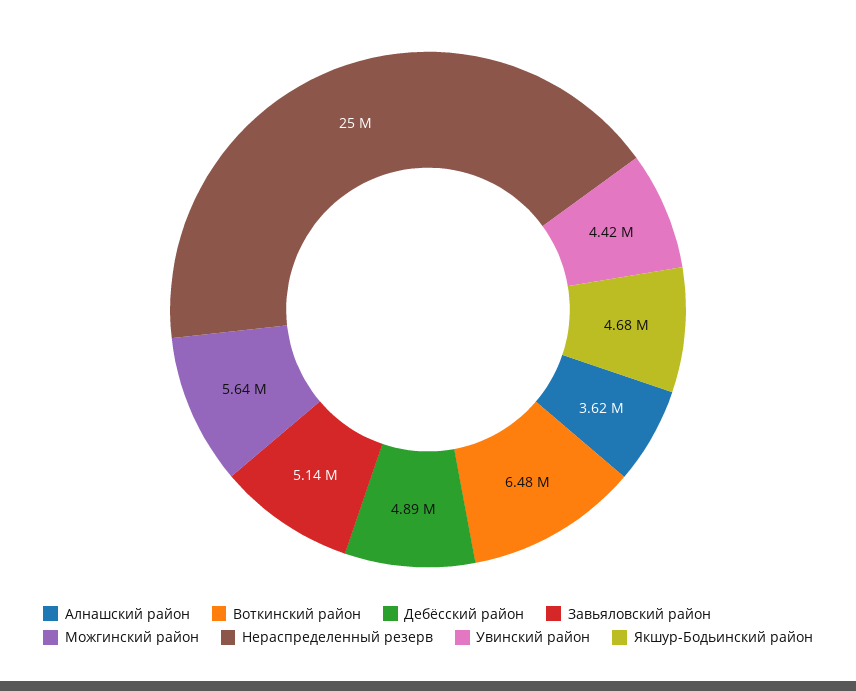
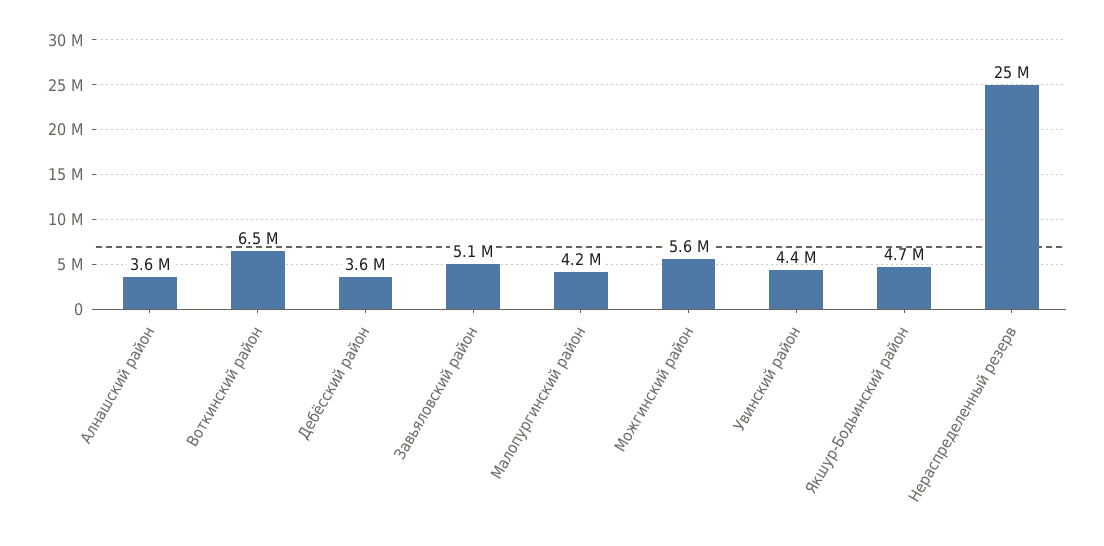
  {
    "Алнашский район": 3620000,
    "Воткинский район": 6480000,
-   "Дебёсский район": 4890000,
+   "Дебёсский район": 3600000,
    "Завьяловский район": 5140000,
    "Можгинский район": 5640000,
    "Нераспределенный резерв": 25000000,
    "Увинский район": 4420000,
-   "Якшур-Бодьинский район": 4680000
+   "Якшур-Бодьинский район": 4680000,
+   "Малопургинский район": 4200000
  }

